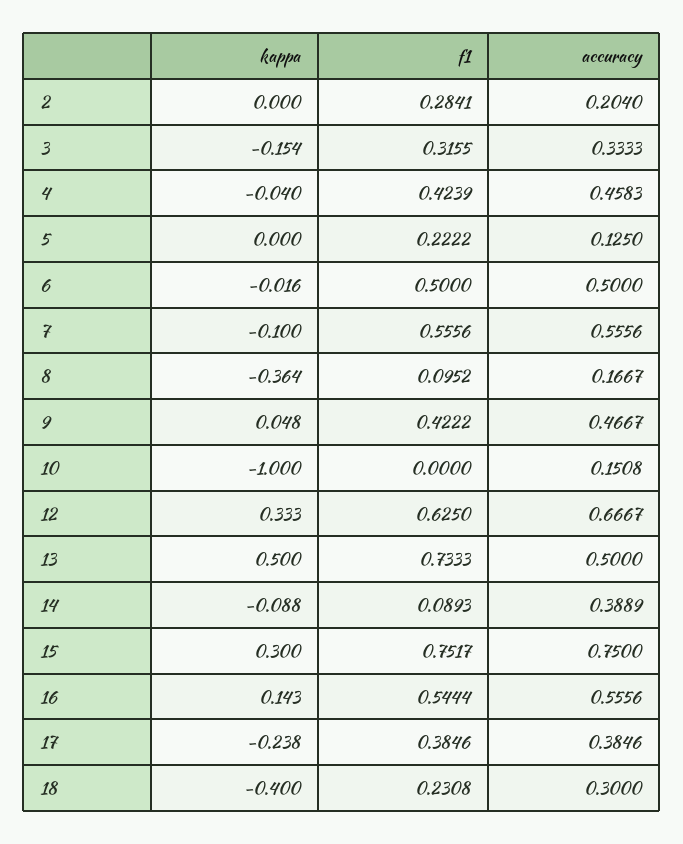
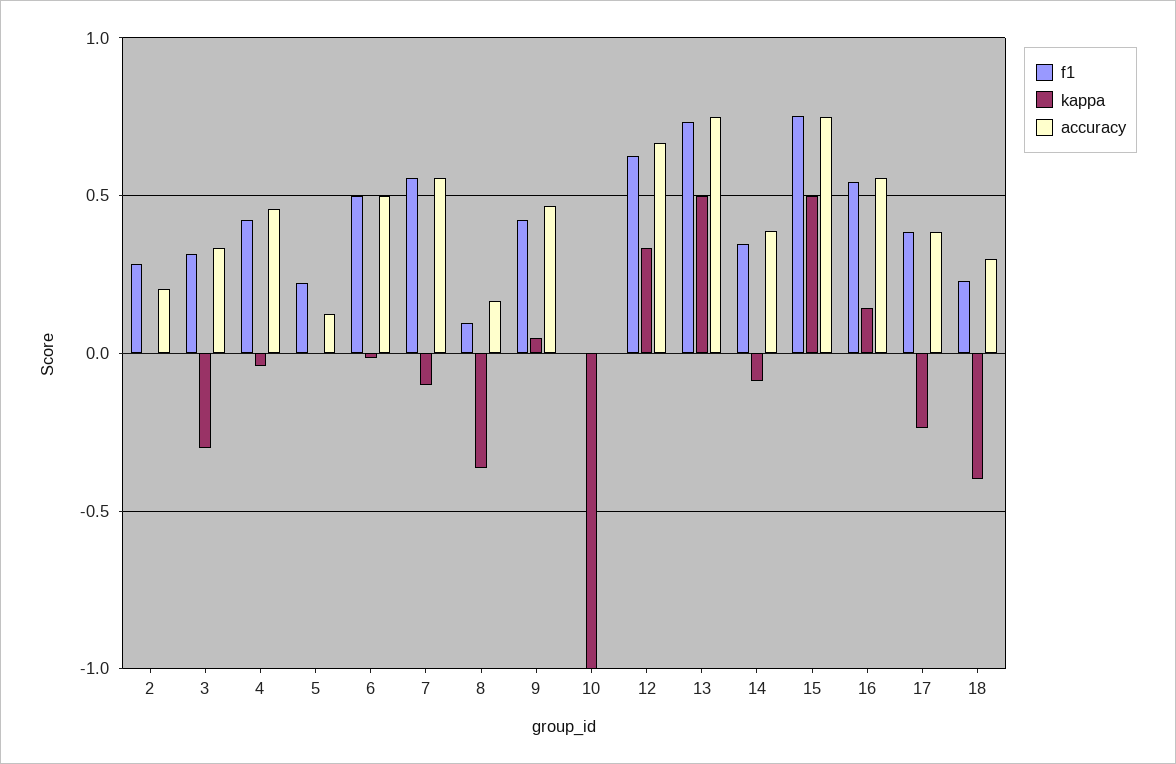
  {
    "kappa": {
      "2": 0,
-     "3": -0.154,
+     "3": -0.3,
      "4": -0.04,
      "5": 0,
      "6": -0.016,
      "7": -0.1,
      "8": -0.364,
      "9": 0.048,
      "10": -1,
      "12": 0.333,
      "13": 0.5,
      "14": -0.088,
-     "15": 0.3,
+     "15": 0.5,
      "16": 0.143,
      "17": -0.238,
      "18": -0.4
    },
    "f1": {
      "2": 0.2841,
      "3": 0.3155,
      "4": 0.4239,
      "5": 0.2222,
      "6": 0.5,
      "7": 0.5556,
      "8": 0.0952,
      "9": 0.4222,
      "10": 0,
      "12": 0.625,
      "13": 0.7333,
-     "14": 0.0893,
+     "14": 0.35,
      "15": 0.7517,
      "16": 0.5444,
      "17": 0.3846,
      "18": 0.2308
    },
    "accuracy": {
      "2": 0.204,
      "3": 0.3333,
      "4": 0.4583,
      "5": 0.125,
      "6": 0.5,
      "7": 0.5556,
      "8": 0.1667,
      "9": 0.4667,
-     "10": 0.1508,
+     "10": 0,
      "12": 0.6667,
-     "13": 0.5,
+     "13": 0.75,
      "14": 0.3889,
      "15": 0.75,
      "16": 0.5556,
      "17": 0.3846,
      "18": 0.3
    }
  }

